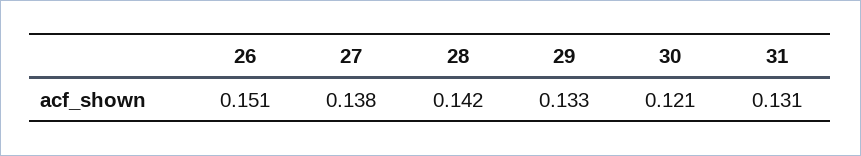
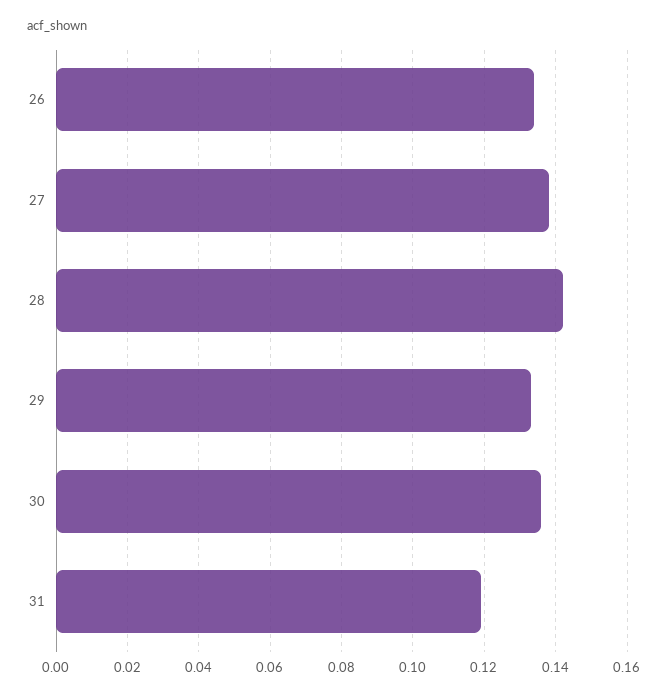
  {
-   "26": 0.151,
+   "26": 0.135,
    "27": 0.138,
    "28": 0.142,
    "29": 0.133,
-   "30": 0.121,
+   "30": 0.135,
-   "31": 0.131
+   "31": 0.12
  }

